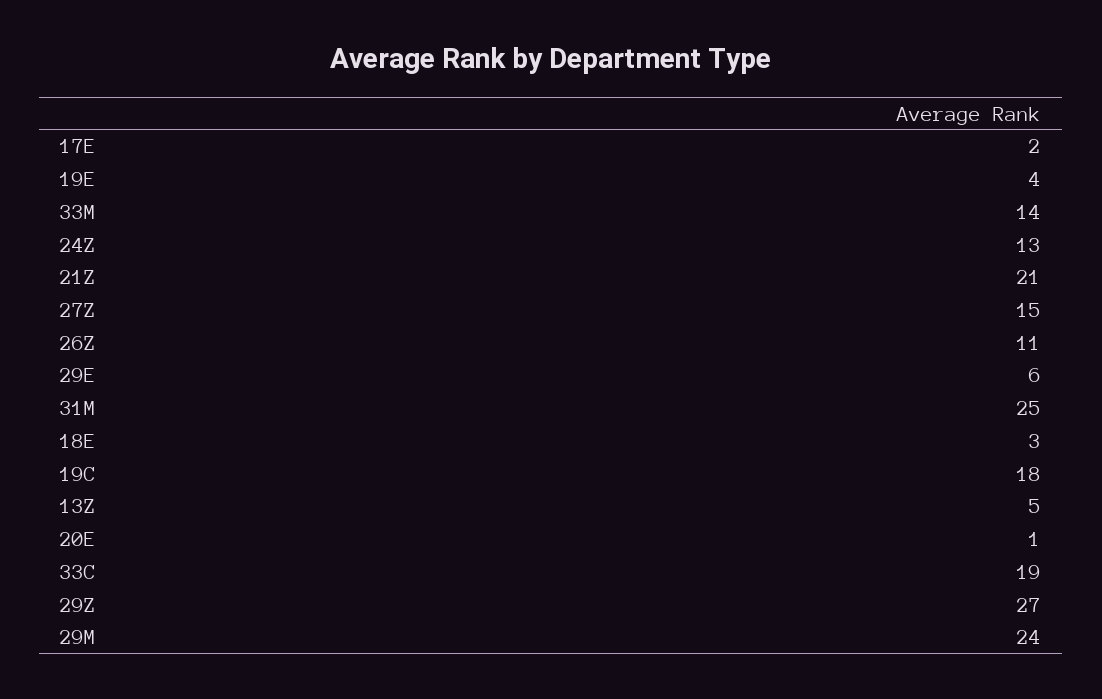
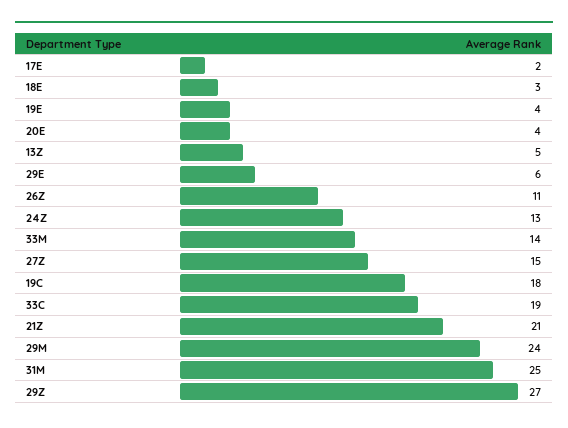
  {
    "17E": 2,
    "19E": 4,
    "33M": 14,
    "24Z": 13,
    "21Z": 21,
    "27Z": 15,
    "26Z": 11,
    "29E": 6,
    "31M": 25,
    "18E": 3,
    "19C": 18,
    "13Z": 5,
-   "20E": 1,
+   "20E": 4,
    "33C": 19,
    "29Z": 27,
    "29M": 24
  }

